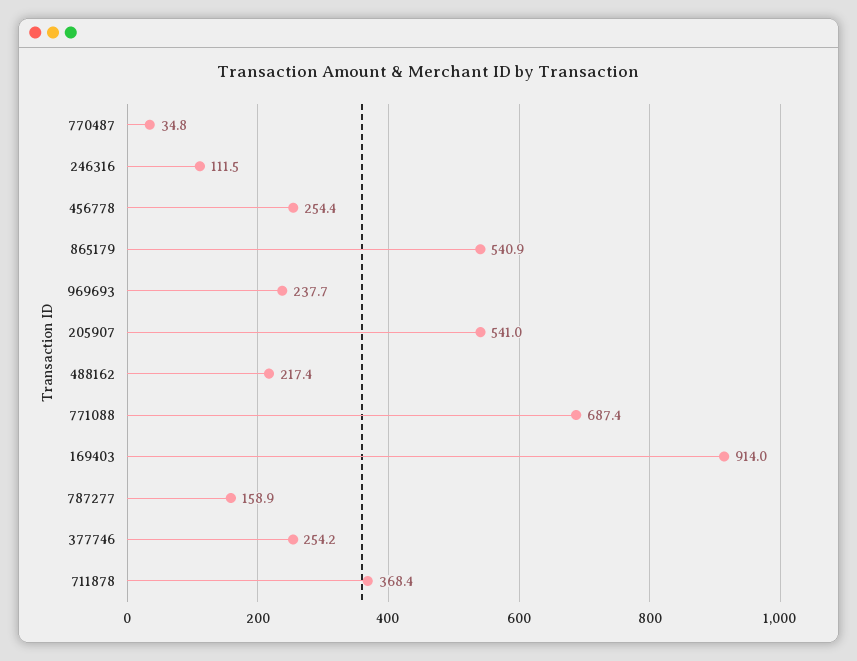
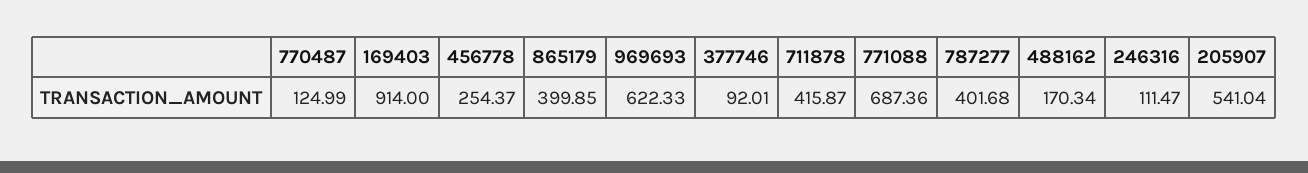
  {
-   "770487": 34.8,
+   "770487": 124.99,
    "246316": 111.47,
    "456778": 254.37,
-   "865179": 540.9,
+   "865179": 399.85,
-   "969693": 237.7,
+   "969693": 622.33,
    "205907": 541.04,
-   "488162": 217.4,
+   "488162": 170.34,
    "771088": 687.36,
    "169403": 914,
-   "787277": 158.9,
+   "787277": 401.68,
-   "377746": 254.2,
+   "377746": 92.01,
-   "711878": 368.4
+   "711878": 415.87
  }

